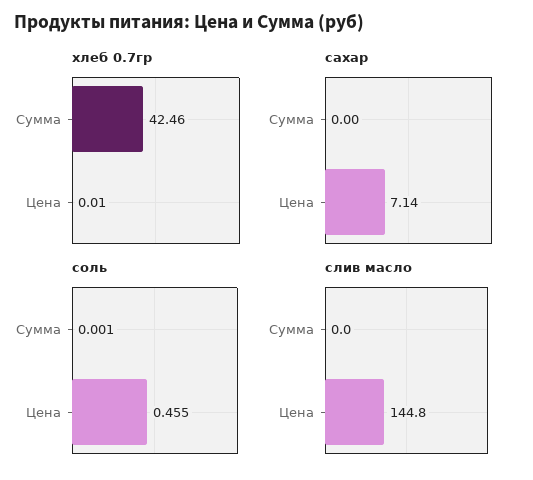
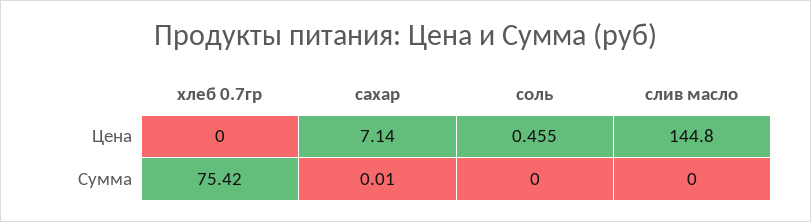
  {
    "хлеб 0.7гр": {
-     "Сумма": 42.46,
+     "Сумма": 75.42,
-     "Цена": 0.01
+     "Цена": 0
    },
    "сахар": {
-     "Сумма": 0,
+     "Сумма": 0.01,
      "Цена": 7.14
    },
    "соль": {
-     "Сумма": 0.001,
+     "Сумма": 0,
      "Цена": 0.455
    },
    "слив масло": {
      "Сумма": 0,
      "Цена": 144.8
    }
  }

